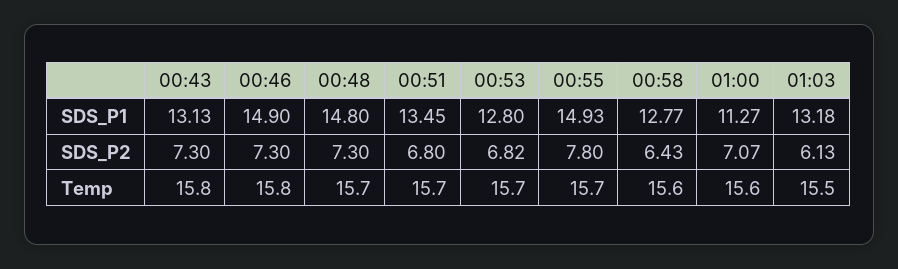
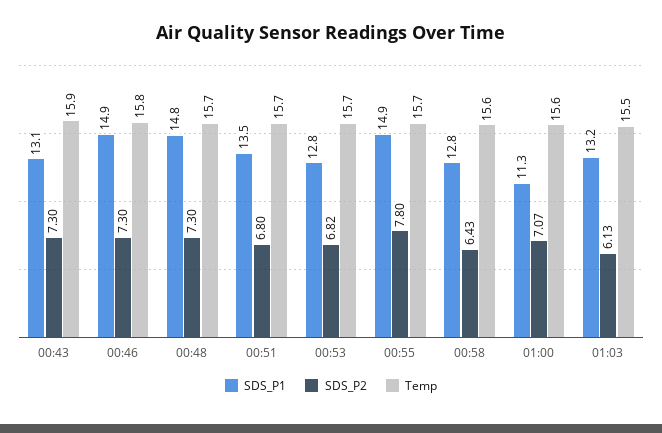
  {
    "SDS_P1": {
      "00:43": 13.13,
      "00:46": 14.9,
      "00:48": 14.8,
      "00:51": 13.45,
      "00:53": 12.8,
      "00:55": 14.93,
      "00:58": 12.77,
      "01:00": 11.27,
      "01:03": 13.18
    },
    "SDS_P2": {
      "00:43": 7.3,
      "00:46": 7.3,
      "00:48": 7.3,
      "00:51": 6.8,
      "00:53": 6.82,
      "00:55": 7.8,
      "00:58": 6.43,
      "01:00": 7.07,
      "01:03": 6.13
    },
    "Temp": {
-     "00:43": 15.8,
+     "00:43": 15.9,
      "00:46": 15.8,
      "00:48": 15.7,
      "00:51": 15.7,
      "00:53": 15.7,
      "00:55": 15.7,
      "00:58": 15.6,
      "01:00": 15.6,
      "01:03": 15.5
    }
  }

